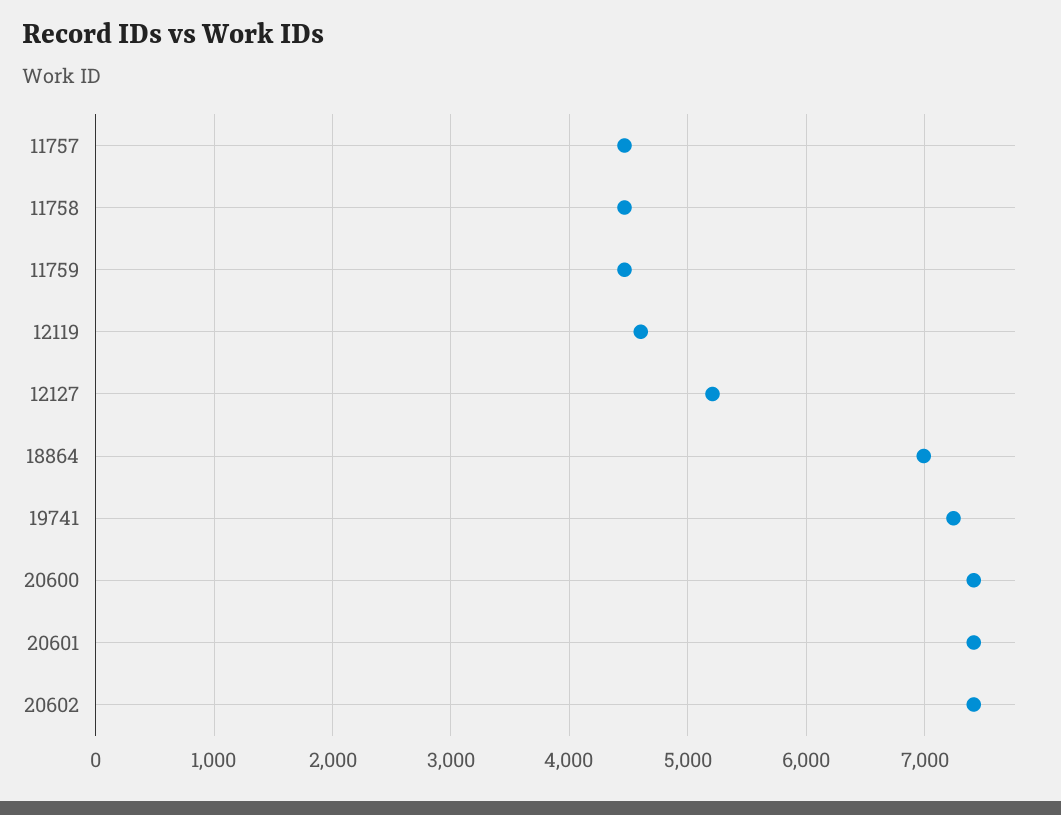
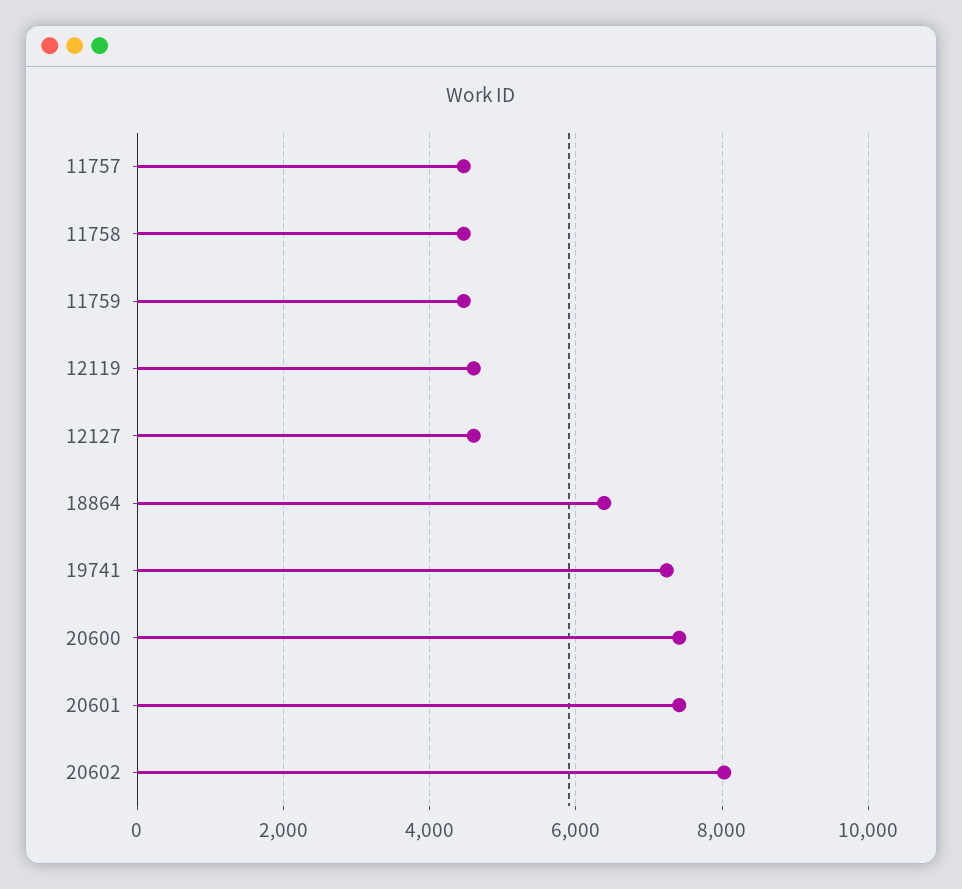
  {
    "11757": 4500,
    "11758": 4500,
    "11759": 4500,
    "12119": 4600,
-   "12127": 5200,
+   "12127": 4600,
-   "18864": 7000,
+   "18864": 6400,
    "19741": 7200,
    "20600": 7400,
    "20601": 7400,
-   "20602": 7400
+   "20602": 8000
  }

